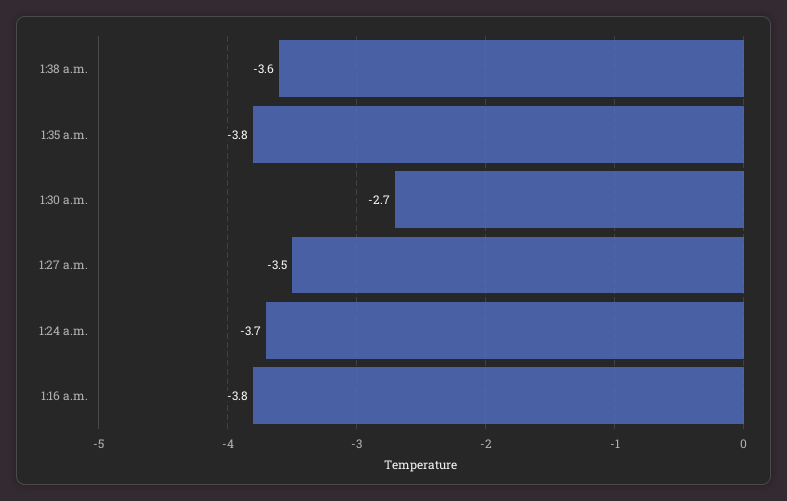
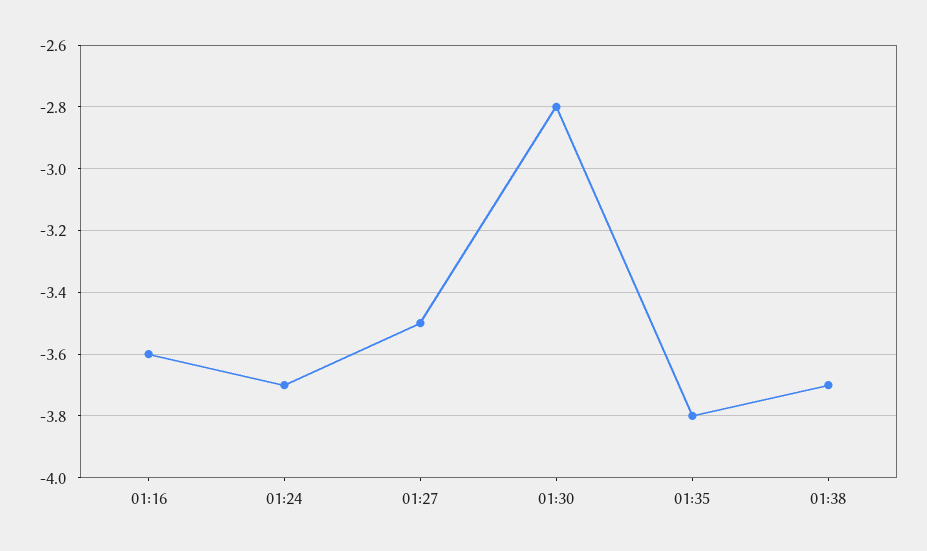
  {
-   "1:38 a.m.": -3.6,
+   "1:38 a.m.": -3.7,
    "1:35 a.m.": -3.8,
-   "1:30 a.m.": -2.7,
+   "1:30 a.m.": -2.8,
    "1:27 a.m.": -3.5,
    "1:24 a.m.": -3.7,
-   "1:16 a.m.": -3.8
+   "1:16 a.m.": -3.6
  }

